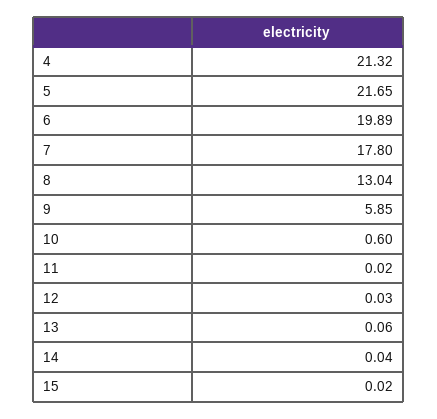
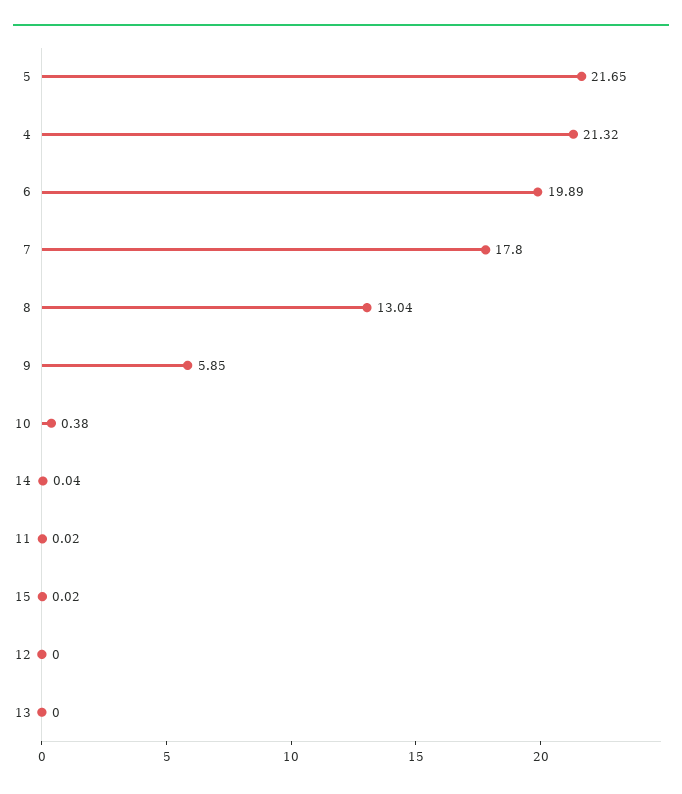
  {
    "4": 21.32,
    "5": 21.65,
    "6": 19.89,
    "7": 17.8,
    "8": 13.04,
    "9": 5.85,
-   "10": 0.6,
+   "10": 0.38,
    "11": 0.02,
-   "12": 0.03,
+   "12": 0,
-   "13": 0.06,
+   "13": 0,
    "14": 0.04,
    "15": 0.02
  }

